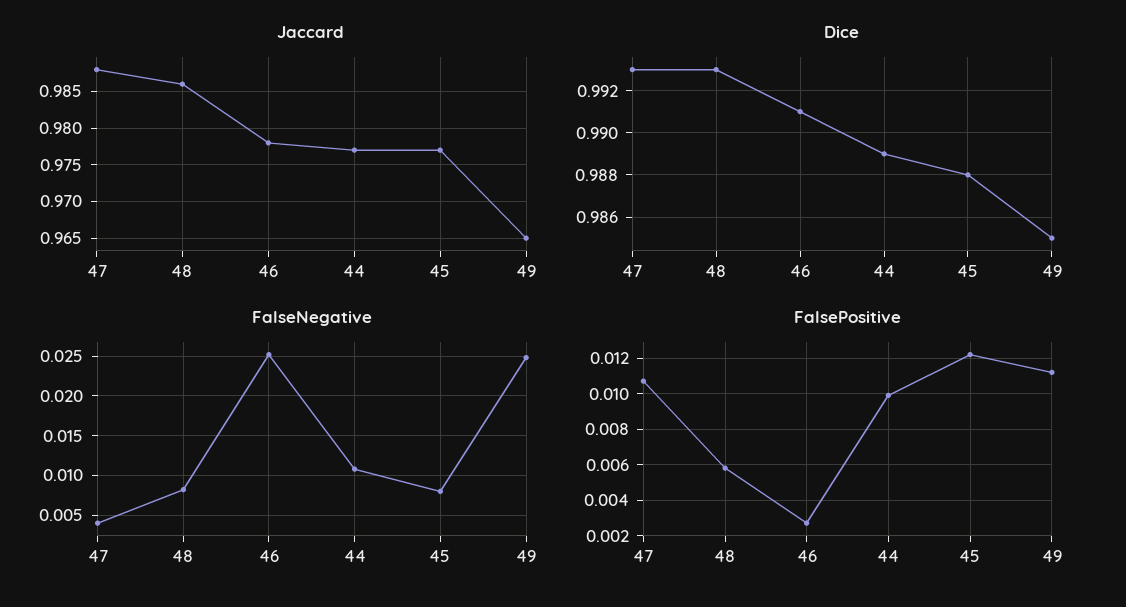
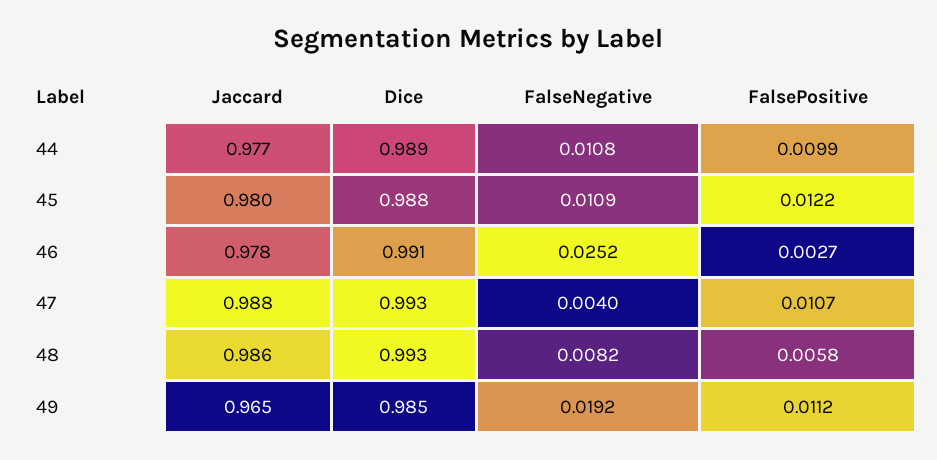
  {
    "Jaccard": {
      "47": 0.988,
      "48": 0.986,
      "46": 0.978,
      "44": 0.977,
-     "45": 0.977,
+     "45": 0.98,
      "49": 0.965
    },
    "Dice": {
      "47": 0.993,
      "48": 0.993,
      "46": 0.991,
      "44": 0.989,
      "45": 0.988,
      "49": 0.985
    },
    "FalseNegative": {
      "47": 0.004,
      "48": 0.0082,
      "46": 0.0252,
      "44": 0.0108,
-     "45": 0.008,
+     "45": 0.0109,
-     "49": 0.025
+     "49": 0.0192
    },
    "FalsePositive": {
      "47": 0.0107,
      "48": 0.0058,
      "46": 0.0027,
      "44": 0.0099,
      "45": 0.0122,
      "49": 0.0112
    }
  }

